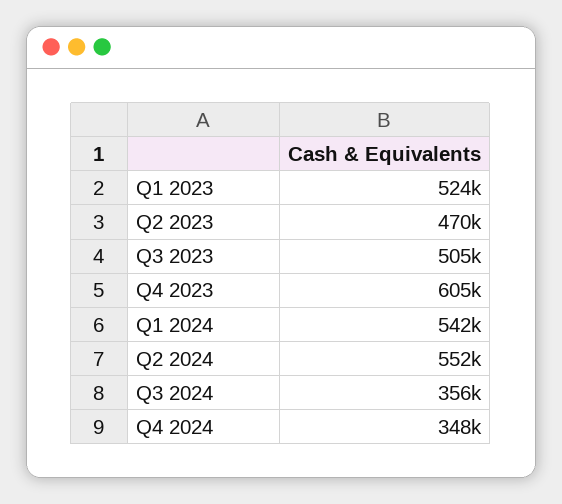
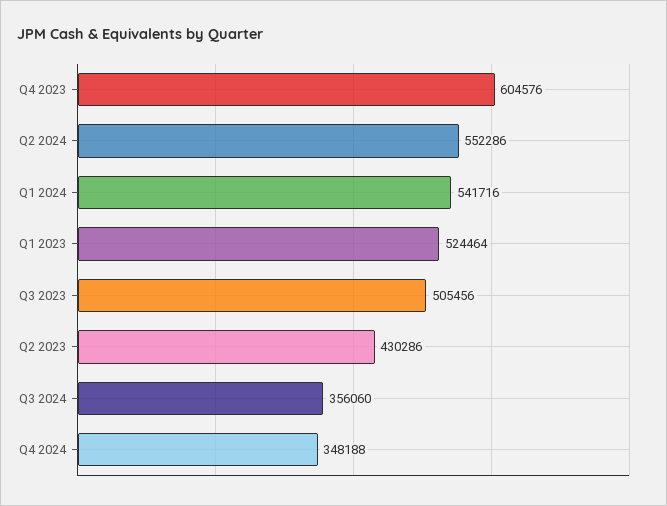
  {
    "Q1 2023": 524464,
-   "Q2 2023": 470000,
+   "Q2 2023": 430286,
    "Q3 2023": 505456,
    "Q4 2023": 604576,
    "Q1 2024": 541716,
    "Q2 2024": 552286,
    "Q3 2024": 356060,
    "Q4 2024": 348188
  }

